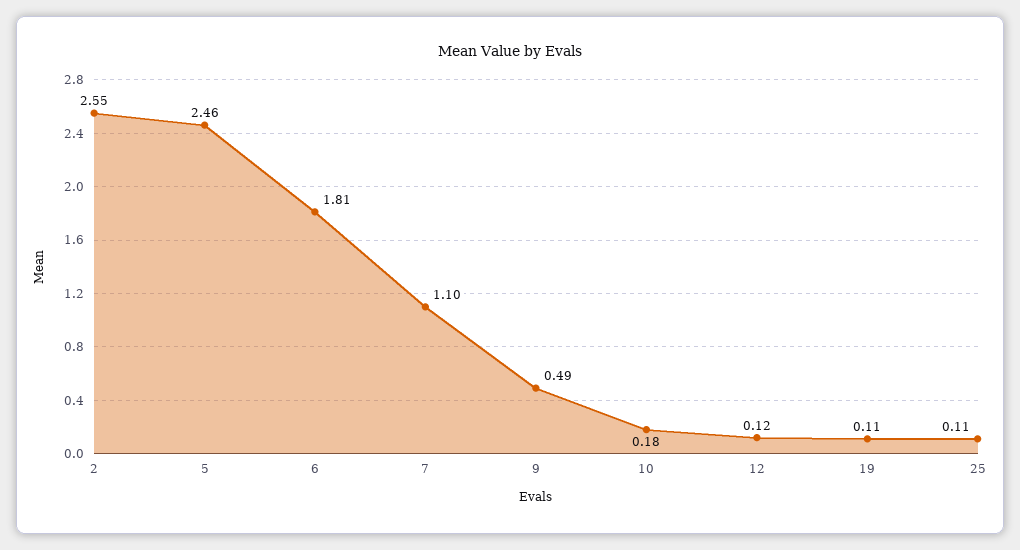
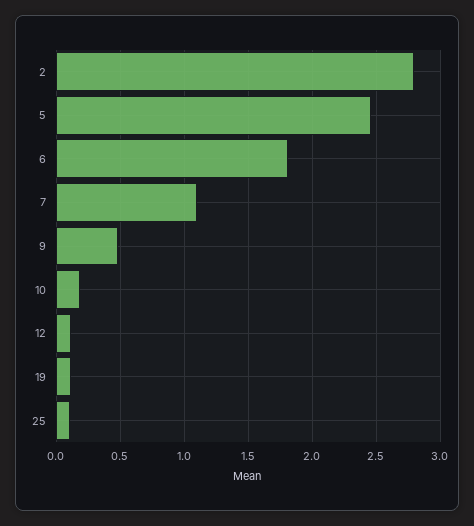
  {
-   "2": 2.55,
+   "2": 2.8,
    "5": 2.46,
    "6": 1.81,
    "7": 1.1,
    "9": 0.49,
    "10": 0.18,
    "12": 0.12,
    "19": 0.11,
    "25": 0.11
  }

